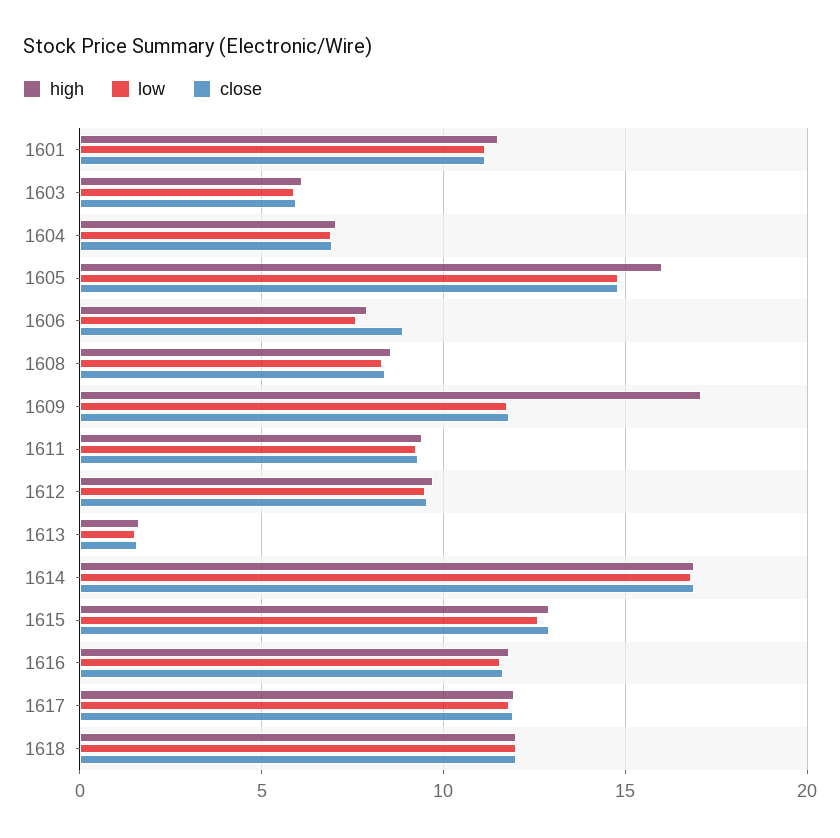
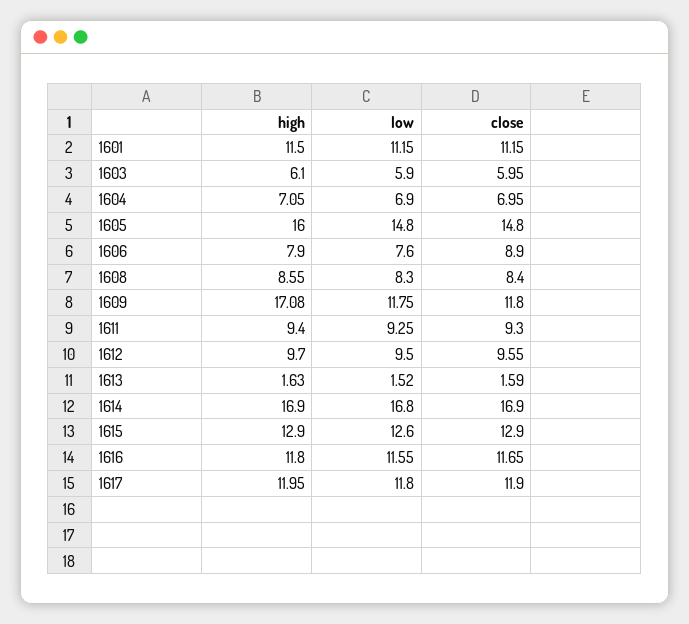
  {
    "high": {
      "1601": 11.5,
      "1603": 6.1,
      "1604": 7.05,
      "1605": 16,
      "1606": 7.9,
      "1608": 8.55,
      "1609": 17.08,
      "1611": 9.4,
      "1612": 9.7,
      "1613": 1.63,
      "1614": 16.9,
      "1615": 12.9,
      "1616": 11.8,
-     "1617": 11.95,
+     "1617": 11.95
-     "1618": 12
    },
    "low": {
      "1601": 11.15,
      "1603": 5.9,
      "1604": 6.9,
      "1605": 14.8,
      "1606": 7.6,
      "1608": 8.3,
      "1609": 11.75,
      "1611": 9.25,
      "1612": 9.5,
      "1613": 1.52,
      "1614": 16.8,
      "1615": 12.6,
      "1616": 11.55,
-     "1617": 11.8,
+     "1617": 11.8
-     "1618": 12
    },
    "close": {
      "1601": 11.15,
      "1603": 5.95,
      "1604": 6.95,
      "1605": 14.8,
      "1606": 8.9,
      "1608": 8.4,
      "1609": 11.8,
      "1611": 9.3,
      "1612": 9.55,
      "1613": 1.59,
      "1614": 16.9,
      "1615": 12.9,
      "1616": 11.65,
-     "1617": 11.9,
+     "1617": 11.9
-     "1618": 12
    }
  }

